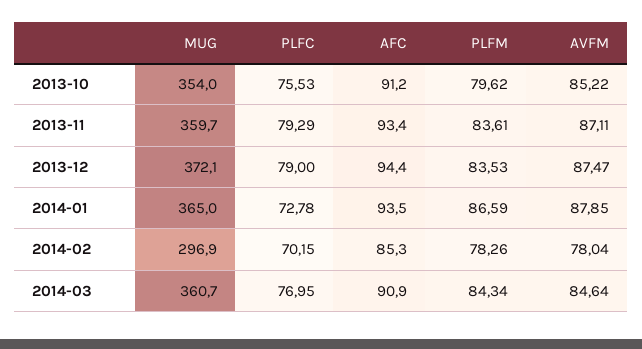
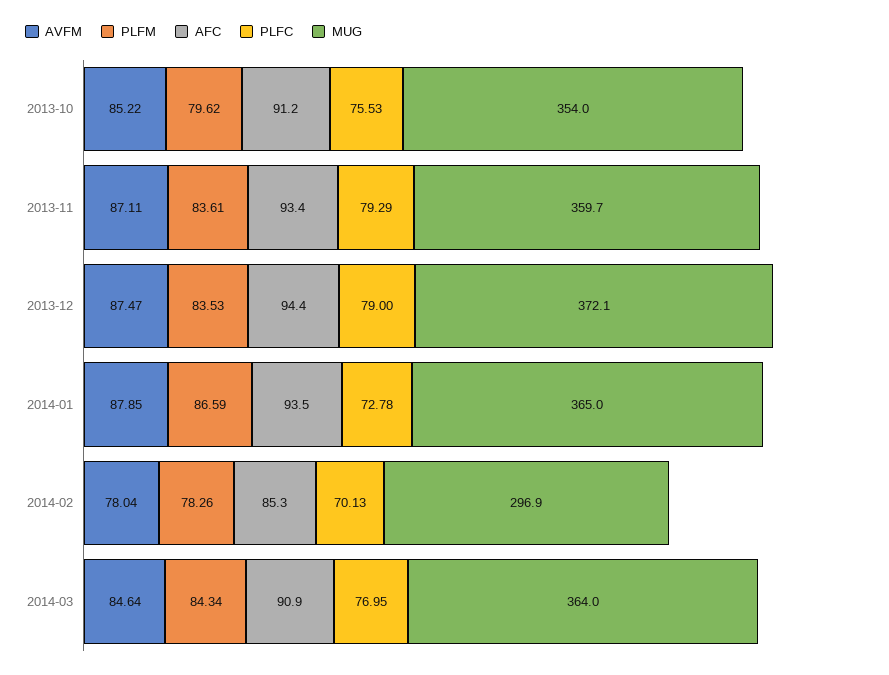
  {
    "MUG": {
      "2013-10": 354,
      "2013-11": 359.7,
      "2013-12": 372.1,
      "2014-01": 365,
      "2014-02": 296.9,
-     "2014-03": 360.7
+     "2014-03": 364
    },
    "PLFC": {
      "2013-10": 75.53,
      "2013-11": 79.29,
      "2013-12": 79,
      "2014-01": 72.78,
-     "2014-02": 70.15,
+     "2014-02": 70.13,
      "2014-03": 76.95
    },
    "AFC": {
      "2013-10": 91.2,
      "2013-11": 93.4,
      "2013-12": 94.4,
      "2014-01": 93.5,
      "2014-02": 85.3,
      "2014-03": 90.9
    },
    "PLFM": {
      "2013-10": 79.62,
      "2013-11": 83.61,
      "2013-12": 83.53,
      "2014-01": 86.59,
      "2014-02": 78.26,
      "2014-03": 84.34
    },
    "AVFM": {
      "2013-10": 85.22,
      "2013-11": 87.11,
      "2013-12": 87.47,
      "2014-01": 87.85,
      "2014-02": 78.04,
      "2014-03": 84.64
    }
  }

